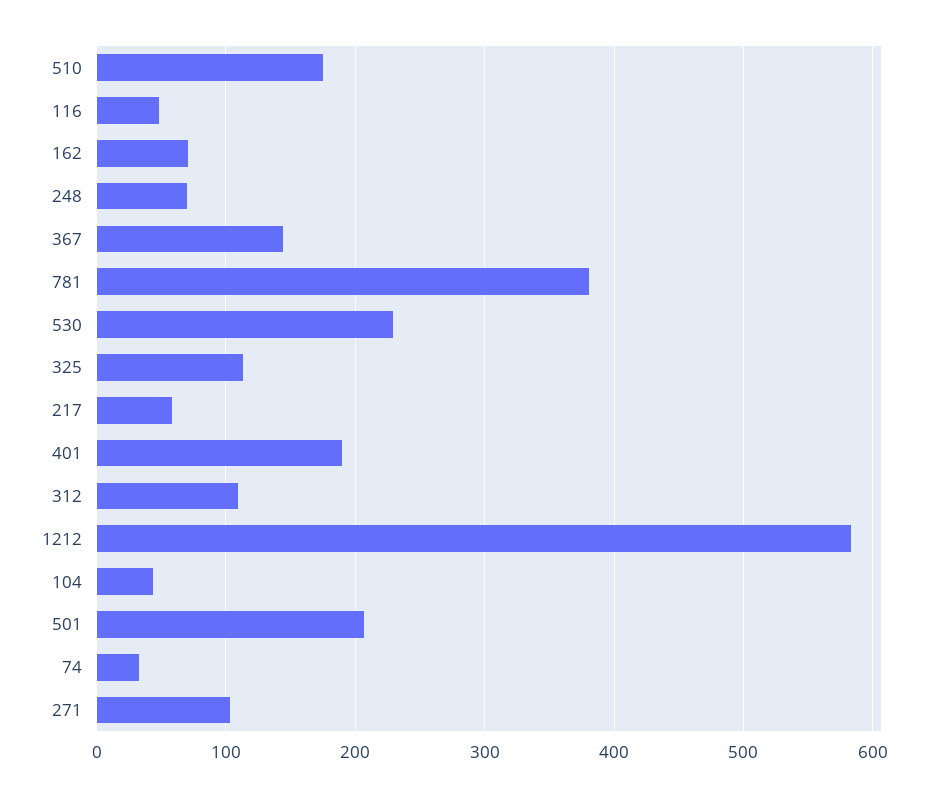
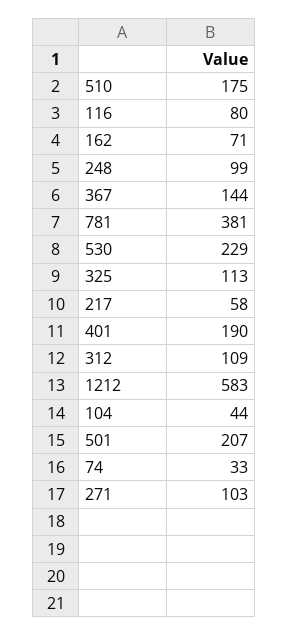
  {
    "510": 175,
-   "116": 50,
+   "116": 80,
    "162": 71,
-   "248": 70,
+   "248": 99,
    "367": 144,
    "781": 381,
    "530": 229,
    "325": 113,
    "217": 58,
    "401": 190,
    "312": 109,
    "1212": 583,
    "104": 44,
    "501": 207,
    "74": 33,
    "271": 103
  }

